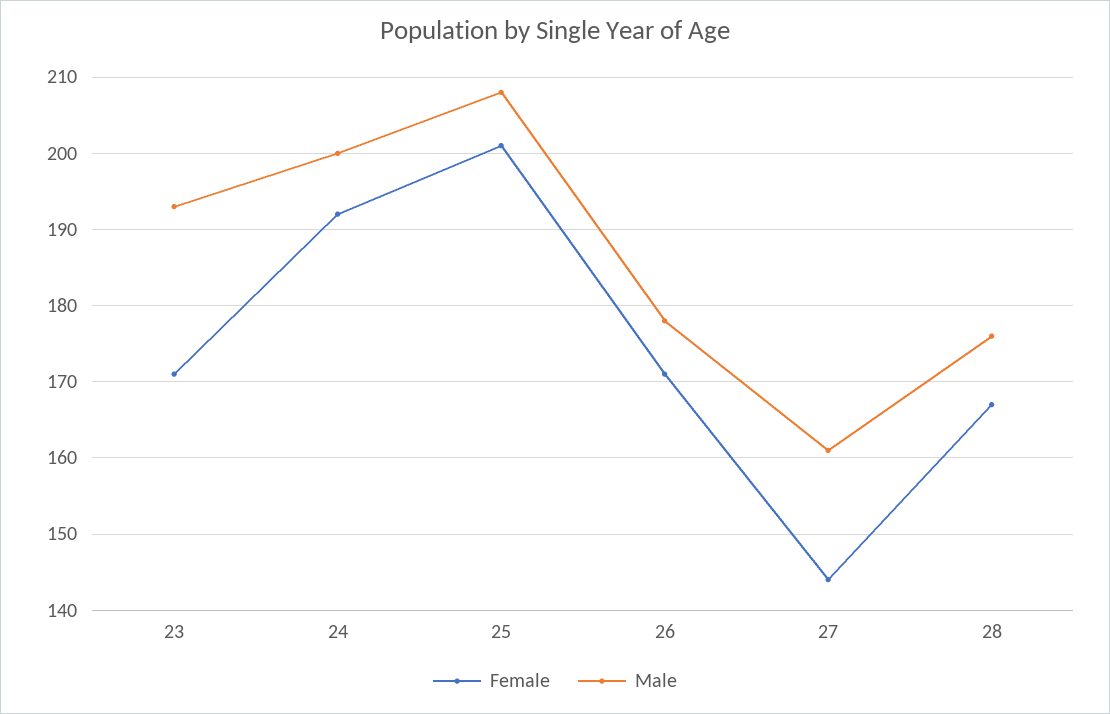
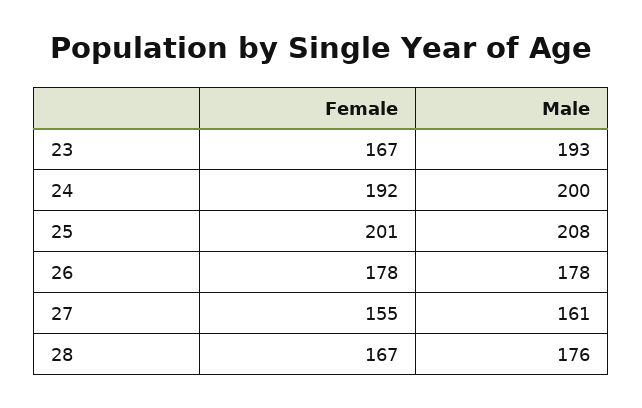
  {
    "Female": {
-     "23": 171,
+     "23": 167,
      "24": 192,
      "25": 201,
-     "26": 171,
+     "26": 178,
-     "27": 144,
+     "27": 155,
      "28": 167
    },
    "Male": {
      "23": 193,
      "24": 200,
      "25": 208,
      "26": 178,
      "27": 161,
      "28": 176
    }
  }

